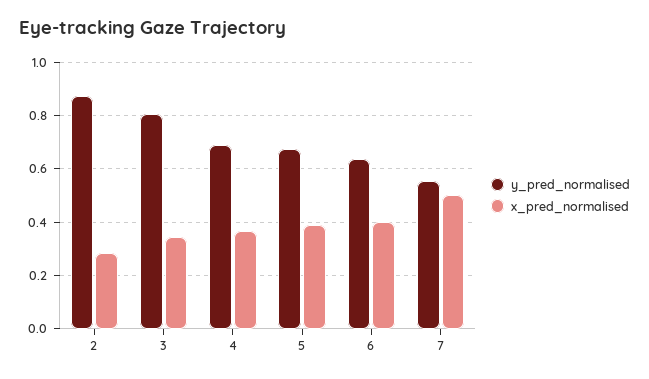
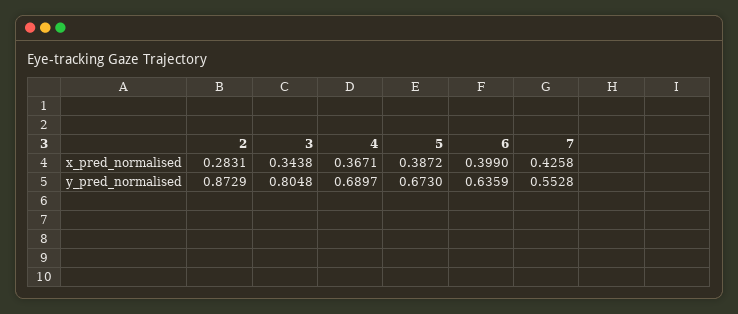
  {
    "y_pred_normalised": {
      "2": 0.8729,
      "3": 0.8048,
      "4": 0.6897,
      "5": 0.673,
      "6": 0.6359,
      "7": 0.5528
    },
    "x_pred_normalised": {
      "2": 0.2831,
      "3": 0.3438,
      "4": 0.3671,
      "5": 0.3872,
      "6": 0.399,
-     "7": 0.5
+     "7": 0.4258
    }
  }

